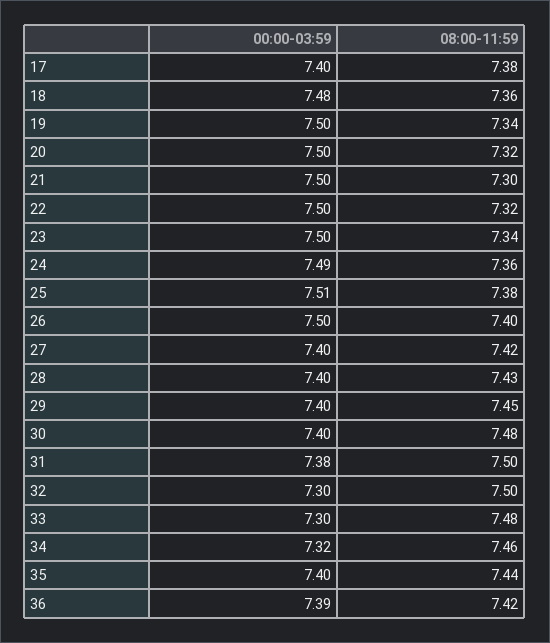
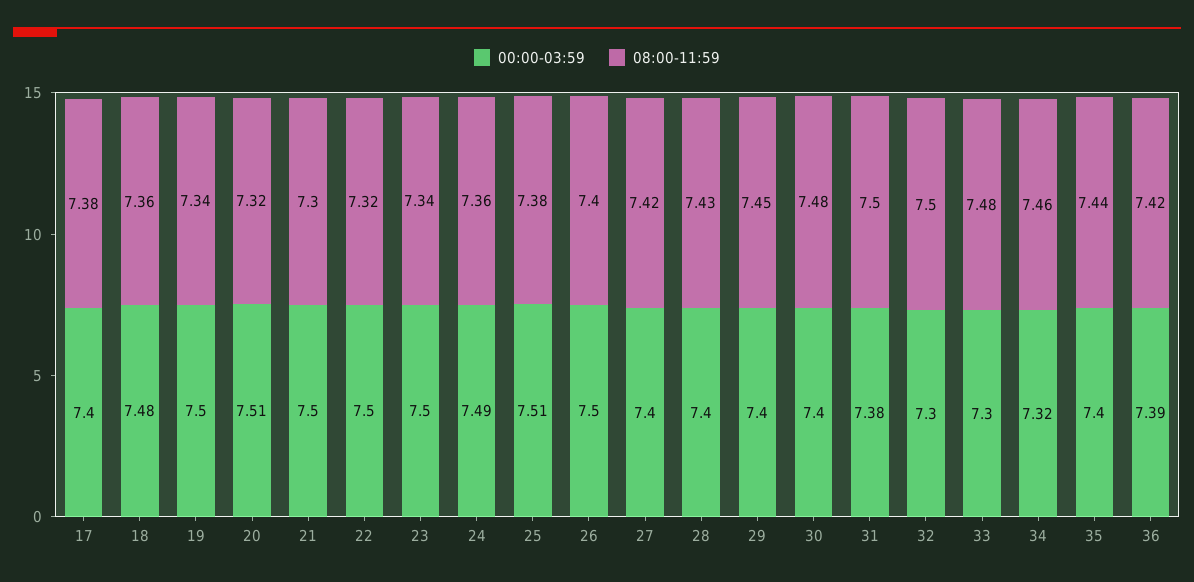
  {
    "00:00-03:59": {
      "17": 7.4,
      "18": 7.48,
      "19": 7.5,
-     "20": 7.5,
+     "20": 7.51,
      "21": 7.5,
      "22": 7.5,
      "23": 7.5,
      "24": 7.49,
      "25": 7.51,
      "26": 7.5,
      "27": 7.4,
      "28": 7.4,
      "29": 7.4,
      "30": 7.4,
      "31": 7.38,
      "32": 7.3,
      "33": 7.3,
      "34": 7.32,
      "35": 7.4,
      "36": 7.39
    },
    "08:00-11:59": {
      "17": 7.38,
      "18": 7.36,
      "19": 7.34,
      "20": 7.32,
      "21": 7.3,
      "22": 7.32,
      "23": 7.34,
      "24": 7.36,
      "25": 7.38,
      "26": 7.4,
      "27": 7.42,
      "28": 7.43,
      "29": 7.45,
      "30": 7.48,
      "31": 7.5,
      "32": 7.5,
      "33": 7.48,
      "34": 7.46,
      "35": 7.44,
      "36": 7.42
    }
  }

